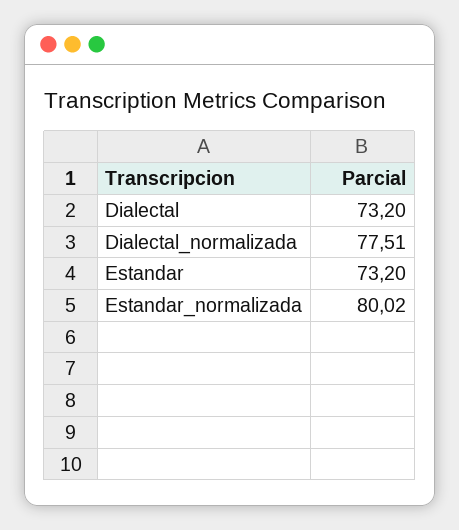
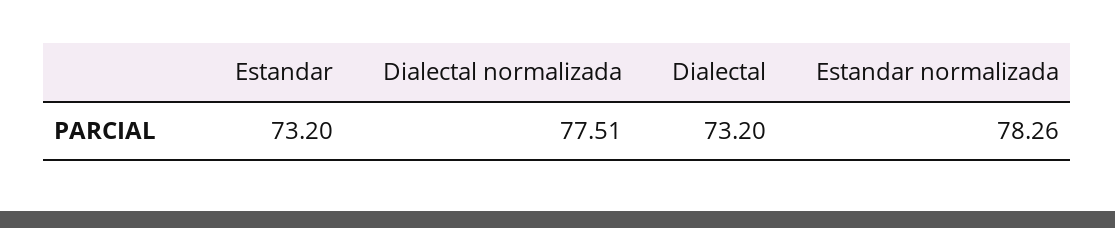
  {
    "Dialectal": 73.2,
    "Dialectal_normalizada": 77.51,
    "Estandar": 73.2,
-   "Estandar_normalizada": 80.02
+   "Estandar_normalizada": 78.26
  }

